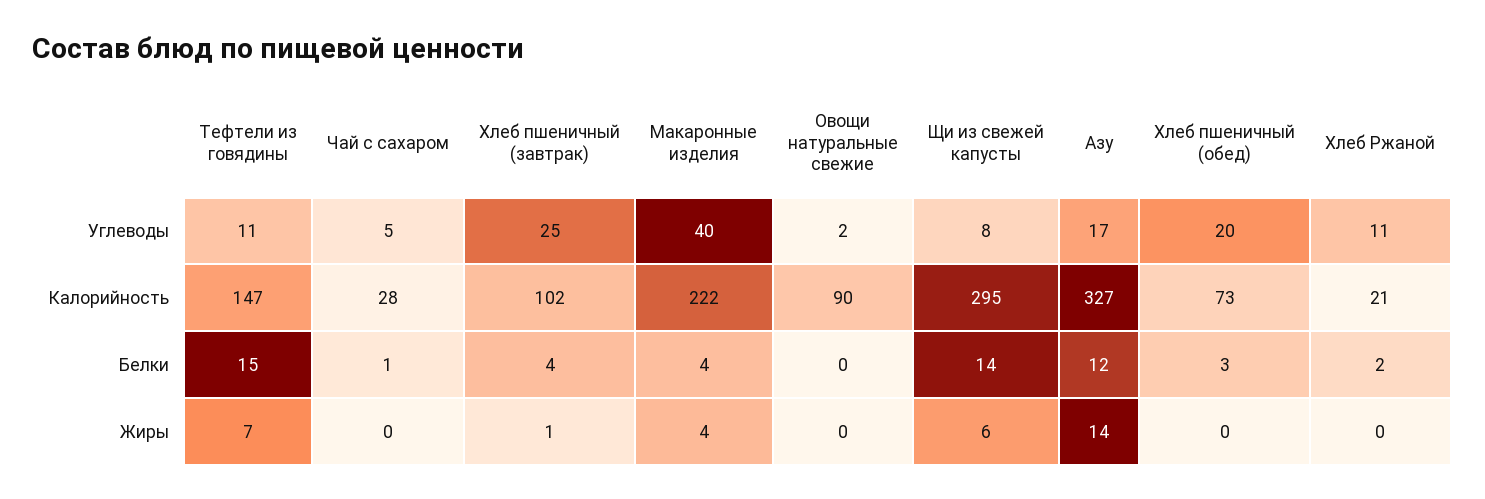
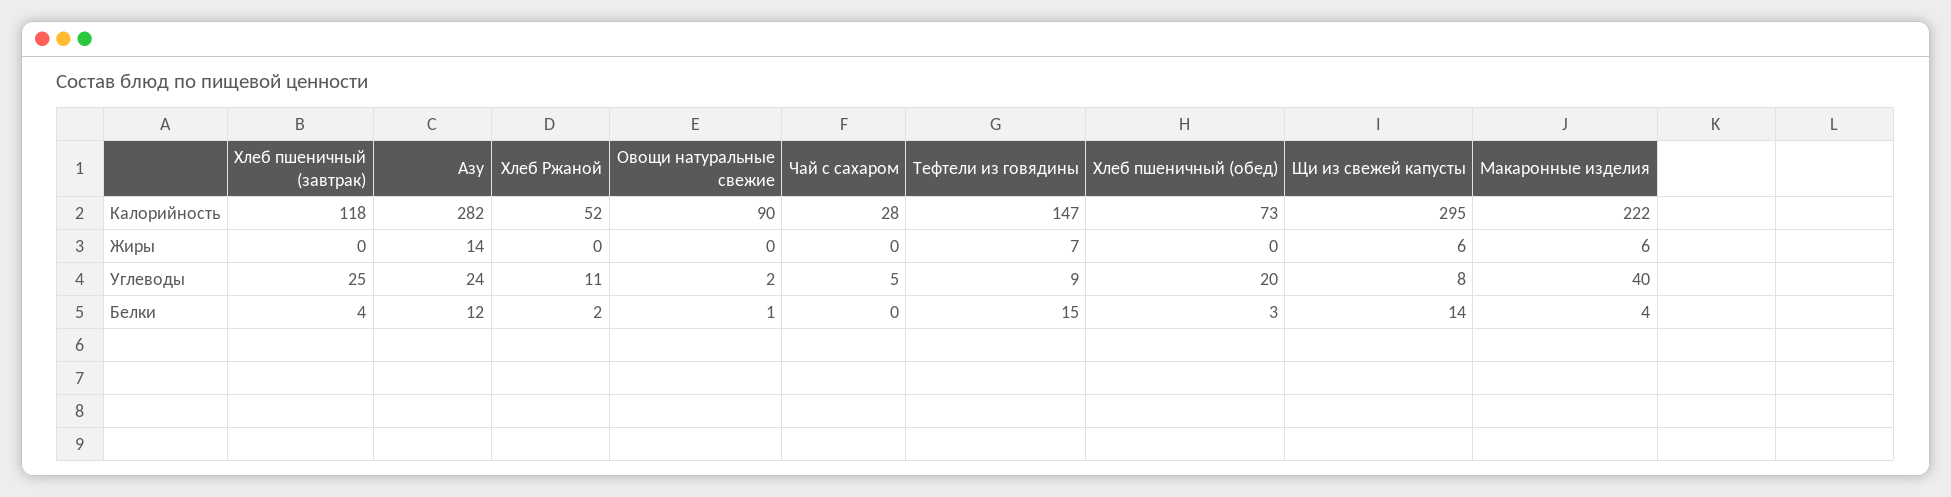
  {
    "Тефтели из говядины": {
-     "Углеводы": 11,
+     "Углеводы": 9,
      "Калорийность": 147,
      "Белки": 15,
      "Жиры": 7
    },
    "Чай с сахаром": {
      "Углеводы": 5,
      "Калорийность": 28,
-     "Белки": 1,
+     "Белки": 0,
      "Жиры": 0
    },
    "Хлеб пшеничный (завтрак)": {
      "Углеводы": 25,
-     "Калорийность": 102,
+     "Калорийность": 118,
      "Белки": 4,
-     "Жиры": 1
+     "Жиры": 0
    },
    "Макаронные изделия": {
      "Углеводы": 40,
      "Калорийность": 222,
      "Белки": 4,
-     "Жиры": 4
+     "Жиры": 6
    },
    "Овощи натуральные свежие": {
      "Углеводы": 2,
      "Калорийность": 90,
-     "Белки": 0,
+     "Белки": 1,
      "Жиры": 0
    },
    "Щи из свежей капусты": {
      "Углеводы": 8,
      "Калорийность": 295,
      "Белки": 14,
      "Жиры": 6
    },
    "Азу": {
-     "Углеводы": 17,
+     "Углеводы": 24,
-     "Калорийность": 327,
+     "Калорийность": 282,
      "Белки": 12,
      "Жиры": 14
    },
    "Хлеб пшеничный (обед)": {
      "Углеводы": 20,
      "Калорийность": 73,
      "Белки": 3,
      "Жиры": 0
    },
    "Хлеб Ржаной": {
      "Углеводы": 11,
-     "Калорийность": 21,
+     "Калорийность": 52,
      "Белки": 2,
      "Жиры": 0
    }
  }

